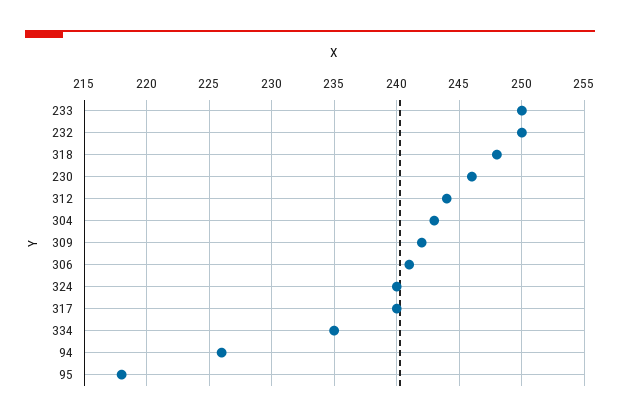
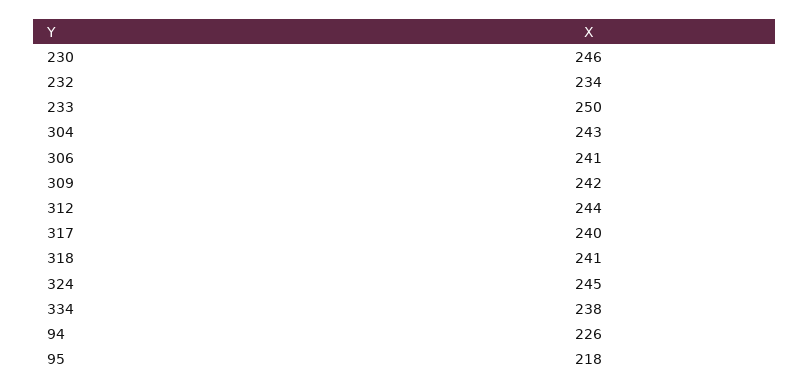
  {
    "233": 250,
-   "232": 250,
+   "232": 234,
-   "318": 248,
+   "318": 241,
    "230": 246,
    "312": 244,
    "304": 243,
    "309": 242,
    "306": 241,
-   "324": 240,
+   "324": 245,
    "317": 240,
-   "334": 235,
+   "334": 238,
    "94": 226,
    "95": 218
  }

